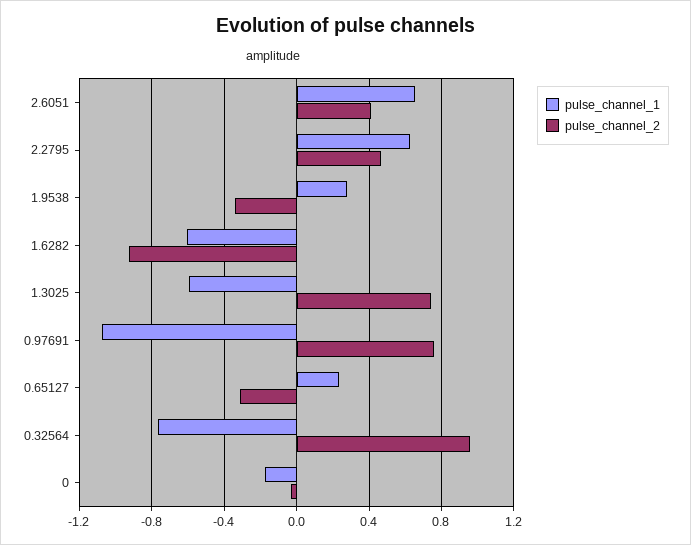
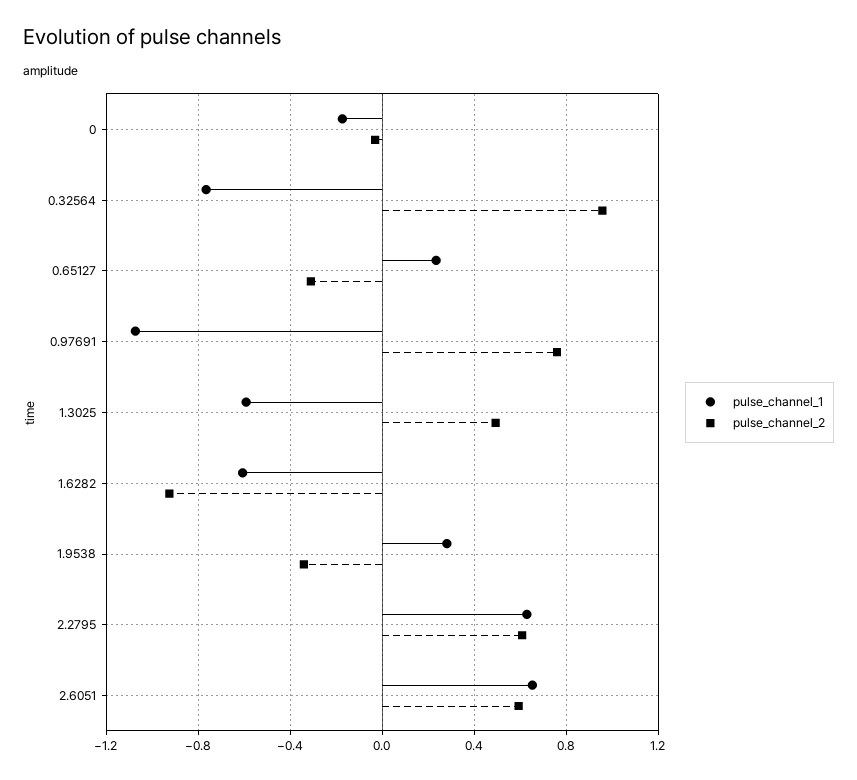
  {
    "pulse_channel_1": {
      "2.6051": 0.65,
      "2.2795": 0.65,
      "1.9538": 0.3,
      "1.6282": -0.6,
      "1.3025": -0.6,
      "0.97691": -1.05,
      "0.65127": 0.25,
      "0.32564": -0.75,
      "0": -0.15
    },
    "pulse_channel_2": {
-     "2.6051": 0.4,
+     "2.6051": 0.6,
-     "2.2795": 0.45,
+     "2.2795": 0.6,
      "1.9538": -0.35,
      "1.6282": -0.95,
-     "1.3025": 0.75,
+     "1.3025": 0.5,
      "0.97691": 0.75,
      "0.65127": -0.3,
      "0.32564": 0.95,
      "0": -0.05
    }
  }

